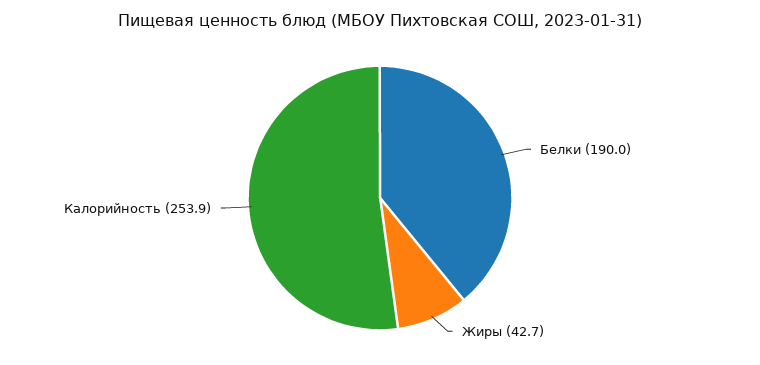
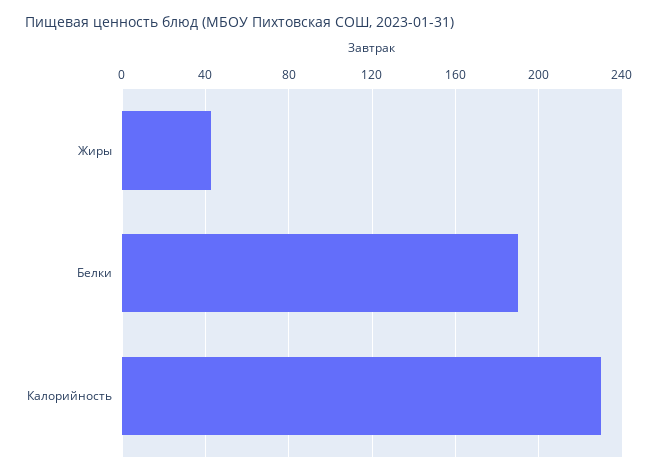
  {
    "Белки": 190,
    "Жиры": 42.7,
-   "Калорийность": 253.9
+   "Калорийность": 230
  }

